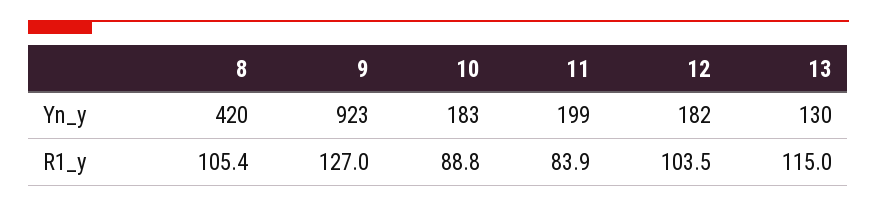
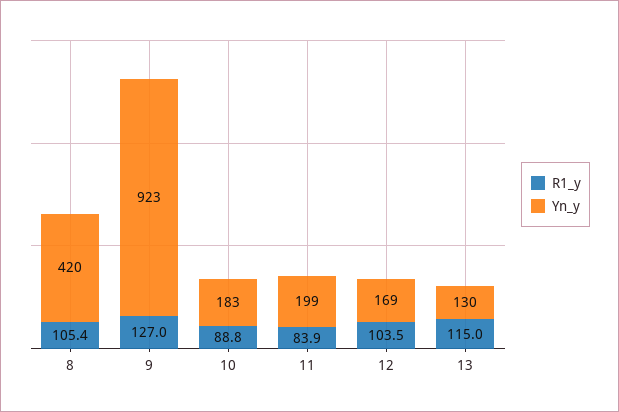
  {
    "Yn_y": {
      "8": 420,
      "9": 923,
      "10": 183,
      "11": 199,
-     "12": 182,
+     "12": 169,
      "13": 130
    },
    "R1_y": {
      "8": 105.4,
      "9": 127,
      "10": 88.8,
      "11": 83.9,
      "12": 103.5,
      "13": 115
    }
  }

